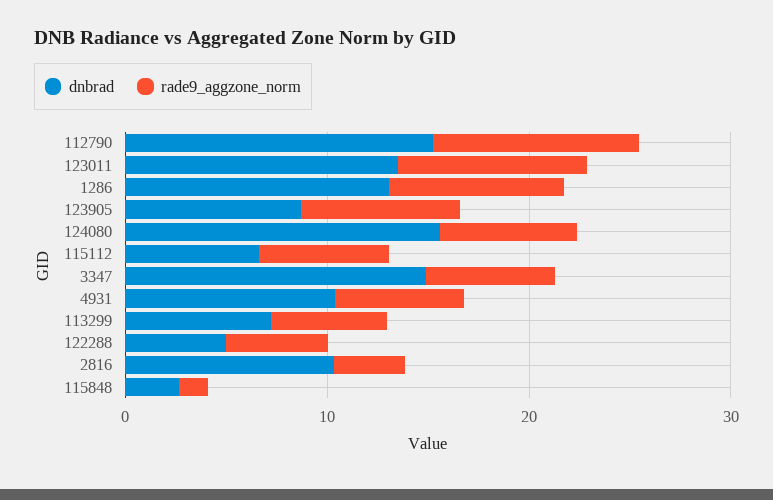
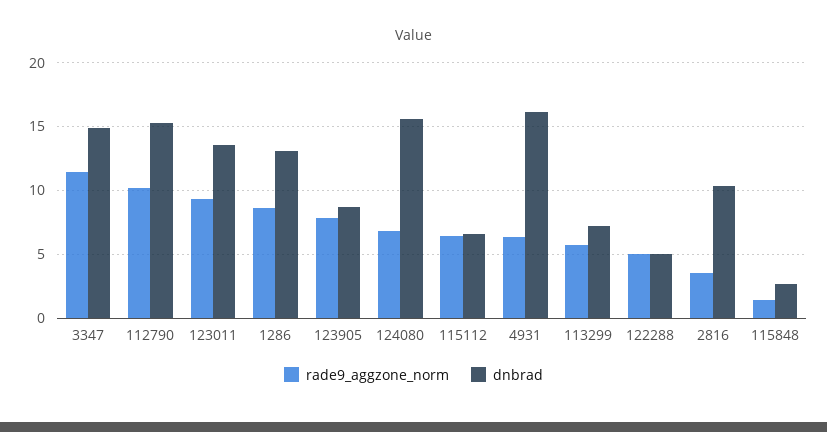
  {
    "dnbrad": {
      "112790": 15.5,
      "123011": 13.5,
      "1286": 13,
      "123905": 8.5,
      "124080": 15.5,
      "115112": 6.5,
      "3347": 15,
-     "4931": 10,
+     "4931": 16,
      "113299": 7,
      "122288": 5,
      "2816": 10.5,
      "115848": 2.5
    },
    "rade9_aggzone_norm": {
      "112790": 10,
      "123011": 9.5,
      "1286": 8.5,
      "123905": 8,
      "124080": 7,
      "115112": 6.5,
-     "3347": 6,
+     "3347": 11.5,
      "4931": 6.5,
      "113299": 6,
      "122288": 5,
      "2816": 3.5,
      "115848": 1.5
    }
  }

